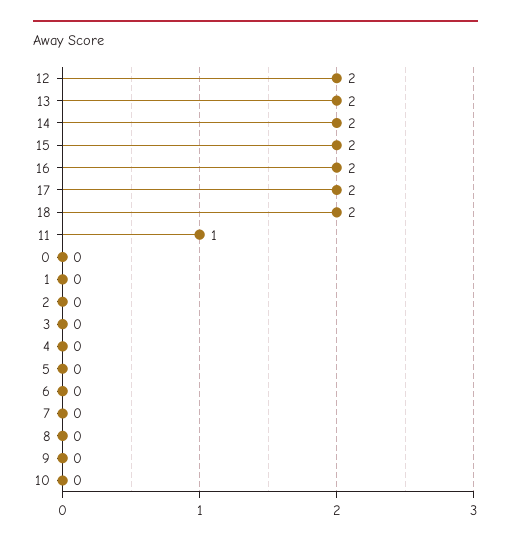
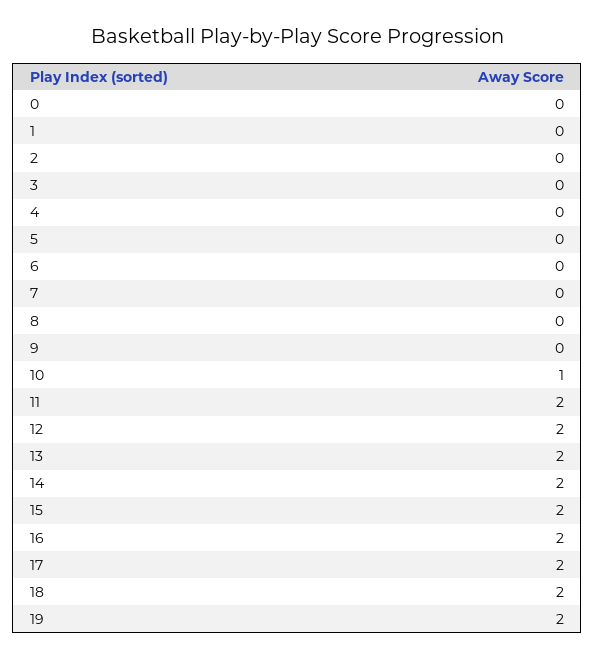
  {
    "12": 2,
    "13": 2,
    "14": 2,
    "15": 2,
    "16": 2,
    "17": 2,
    "18": 2,
-   "11": 1,
+   "11": 2,
    "0": 0,
    "1": 0,
    "2": 0,
    "3": 0,
    "4": 0,
    "5": 0,
    "6": 0,
    "7": 0,
    "8": 0,
    "9": 0,
-   "10": 0
+   "10": 1,
+   "19": 2
  }

